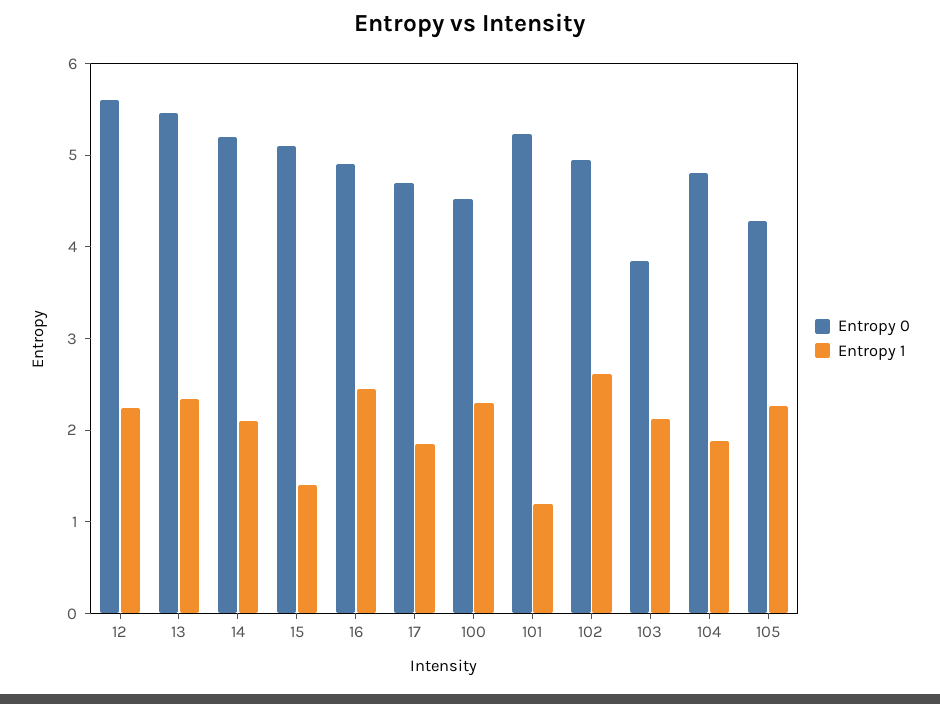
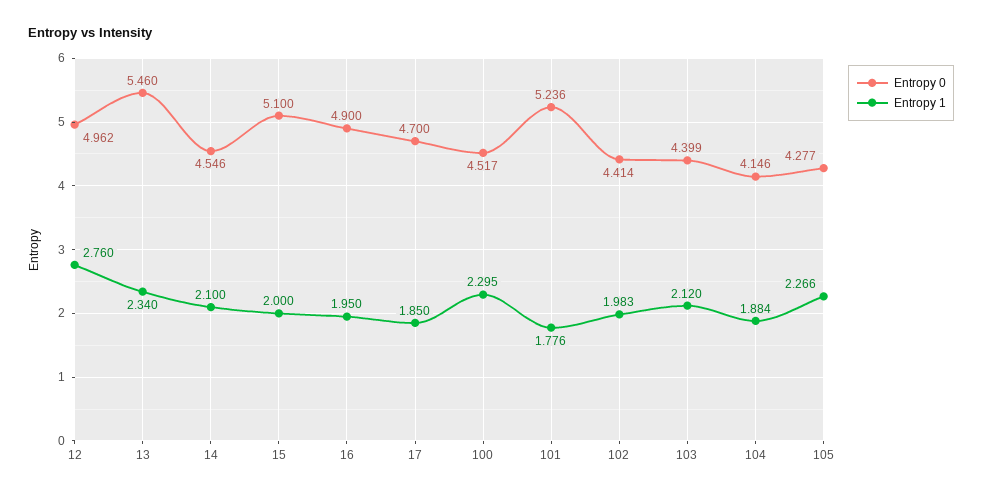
  {
    "Entropy 0": {
-     "12": 5.6,
+     "12": 4.962,
      "13": 5.46,
-     "14": 5.2,
+     "14": 4.546,
      "15": 5.1,
      "16": 4.9,
      "17": 4.7,
      "100": 4.517,
      "101": 5.236,
-     "102": 5,
+     "102": 4.414,
-     "103": 3.8,
+     "103": 4.399,
-     "104": 4.8,
+     "104": 4.146,
      "105": 4.277
    },
    "Entropy 1": {
-     "12": 2.2,
+     "12": 2.76,
      "13": 2.34,
      "14": 2.1,
-     "15": 1.4,
+     "15": 2,
-     "16": 2.4,
+     "16": 1.95,
      "17": 1.85,
      "100": 2.295,
-     "101": 1.2,
+     "101": 1.776,
-     "102": 2.6,
+     "102": 1.983,
      "103": 2.12,
      "104": 1.884,
      "105": 2.266
    }
  }

